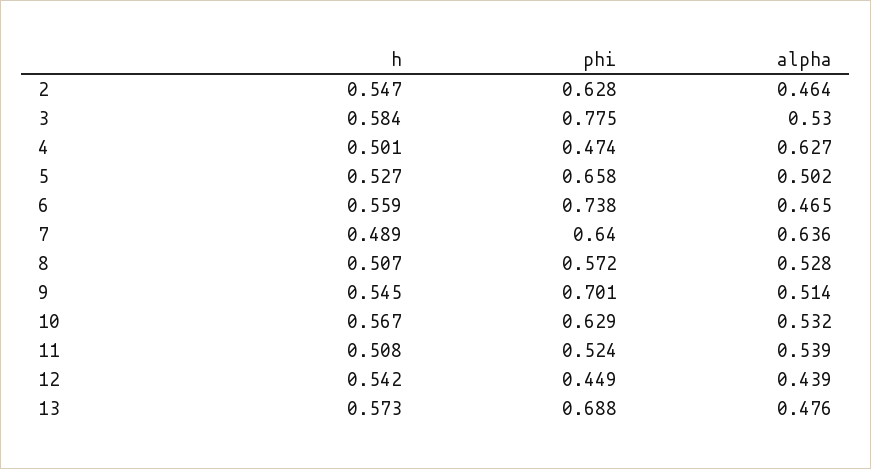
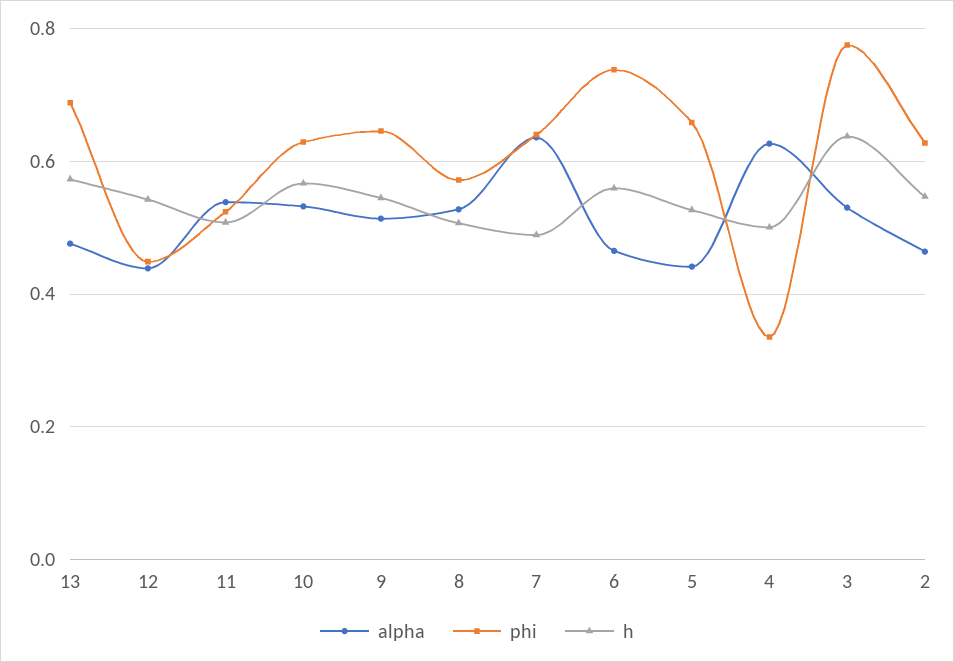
  {
    "h": {
      "2": 0.547,
-     "3": 0.584,
+     "3": 0.64,
      "4": 0.501,
      "5": 0.527,
      "6": 0.559,
      "7": 0.489,
      "8": 0.507,
      "9": 0.545,
      "10": 0.567,
      "11": 0.508,
      "12": 0.542,
      "13": 0.573
    },
    "phi": {
      "2": 0.628,
      "3": 0.775,
-     "4": 0.474,
+     "4": 0.34,
      "5": 0.658,
      "6": 0.738,
      "7": 0.64,
      "8": 0.572,
-     "9": 0.701,
+     "9": 0.64,
      "10": 0.629,
      "11": 0.524,
      "12": 0.449,
      "13": 0.688
    },
    "alpha": {
      "2": 0.464,
      "3": 0.53,
      "4": 0.627,
-     "5": 0.502,
+     "5": 0.44,
      "6": 0.465,
      "7": 0.636,
      "8": 0.528,
      "9": 0.514,
      "10": 0.532,
      "11": 0.539,
      "12": 0.439,
      "13": 0.476
    }
  }

